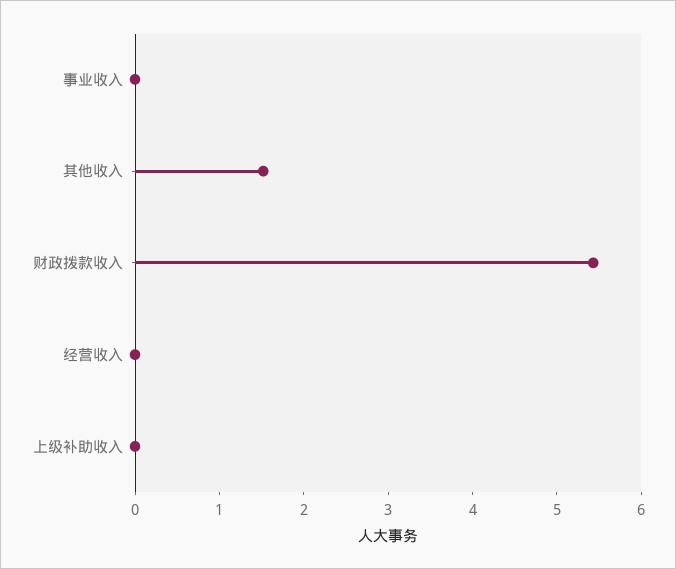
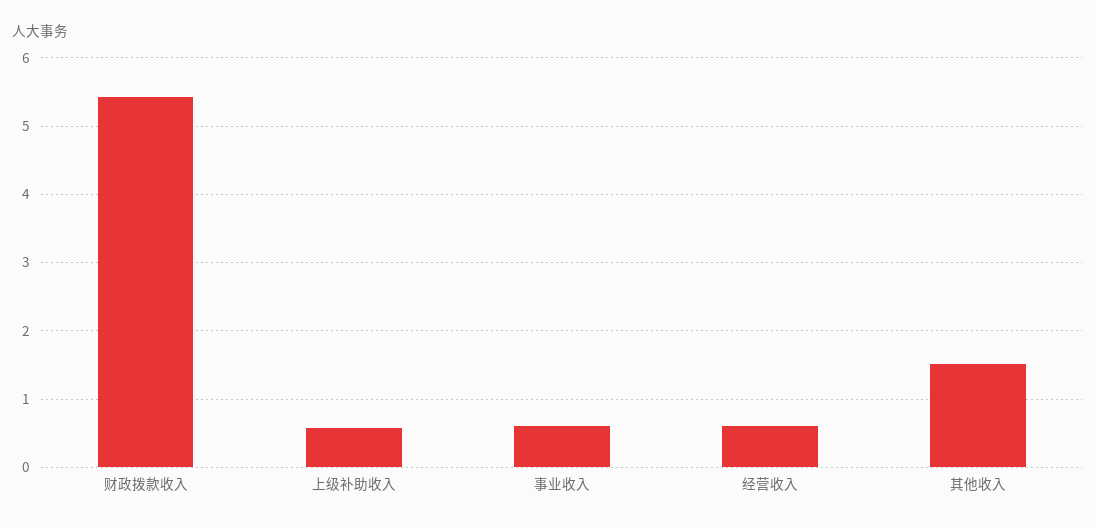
  {
-   "事业收入": 0,
+   "事业收入": 0.6,
    "其他收入": 1.5,
    "财政拨款收入": 5.4,
-   "经营收入": 0,
+   "经营收入": 0.6,
-   "上级补助收入": 0
+   "上级补助收入": 0.6
  }

